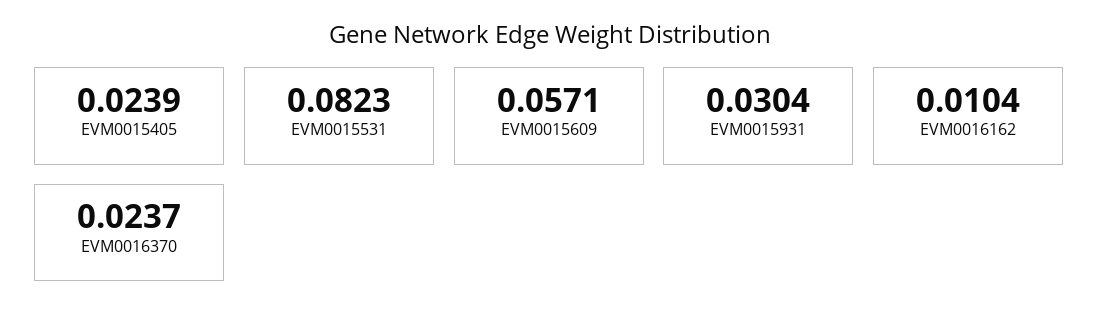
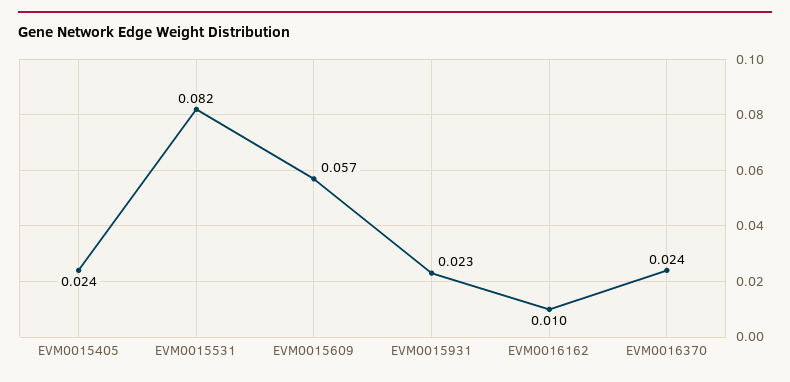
  {
    "EVM0015405": 0.0239,
    "EVM0015531": 0.0823,
    "EVM0015609": 0.0571,
-   "EVM0015931": 0.0304,
+   "EVM0015931": 0.023,
    "EVM0016162": 0.0104,
    "EVM0016370": 0.0237
  }

